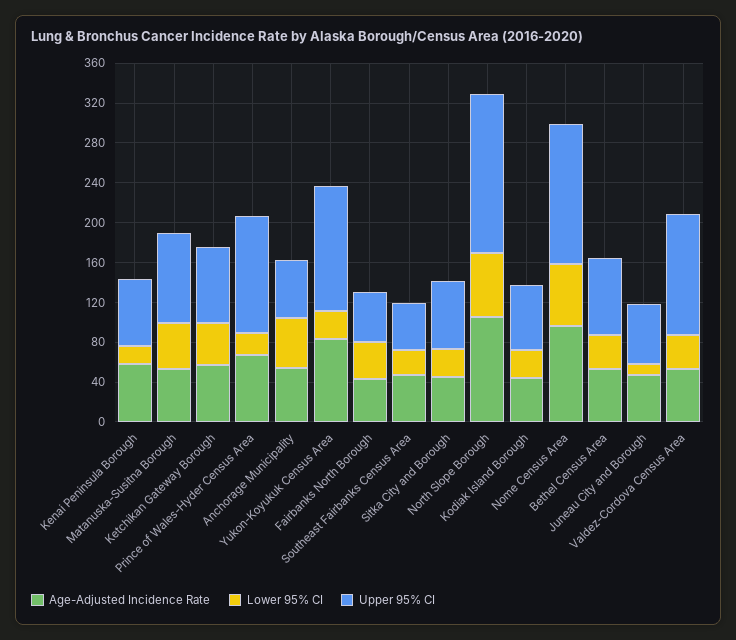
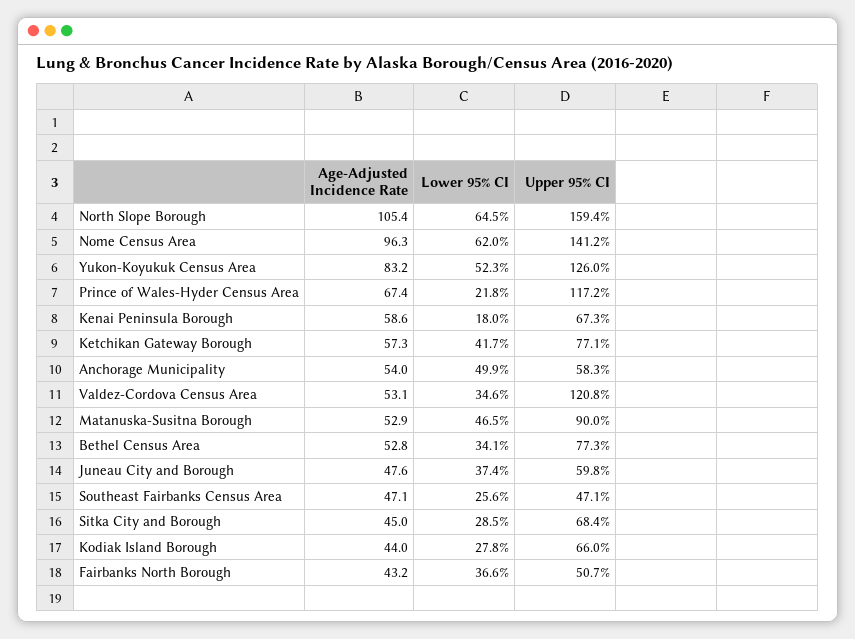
  {
    "Age-Adjusted Incidence Rate": {
      "Kenai Peninsula Borough": 58.6,
      "Matanuska-Susitna Borough": 52.9,
      "Ketchikan Gateway Borough": 57.3,
      "Prince of Wales-Hyder Census Area": 67.4,
      "Anchorage Municipality": 54,
      "Yukon-Koyukuk Census Area": 83.2,
      "Fairbanks North Borough": 43.2,
      "Southeast Fairbanks Census Area": 47.1,
      "Sitka City and Borough": 45,
      "North Slope Borough": 105.4,
      "Kodiak Island Borough": 44,
      "Nome Census Area": 96.3,
      "Bethel Census Area": 52.8,
      "Juneau City and Borough": 47.6,
      "Valdez-Cordova Census Area": 53.1
    },
    "Lower 95% CI": {
      "Kenai Peninsula Borough": 18,
      "Matanuska-Susitna Borough": 46.5,
      "Ketchikan Gateway Borough": 41.7,
      "Prince of Wales-Hyder Census Area": 21.8,
      "Anchorage Municipality": 49.9,
-     "Yukon-Koyukuk Census Area": 30,
+     "Yukon-Koyukuk Census Area": 52.3,
      "Fairbanks North Borough": 36.6,
      "Southeast Fairbanks Census Area": 25.6,
      "Sitka City and Borough": 28.5,
      "North Slope Borough": 64.5,
      "Kodiak Island Borough": 27.8,
      "Nome Census Area": 62,
      "Bethel Census Area": 34.1,
-     "Juneau City and Borough": 10,
+     "Juneau City and Borough": 37.4,
      "Valdez-Cordova Census Area": 34.6
    },
    "Upper 95% CI": {
      "Kenai Peninsula Borough": 67.3,
      "Matanuska-Susitna Borough": 90,
      "Ketchikan Gateway Borough": 77.1,
      "Prince of Wales-Hyder Census Area": 117.2,
      "Anchorage Municipality": 58.3,
      "Yukon-Koyukuk Census Area": 126,
      "Fairbanks North Borough": 50.7,
      "Southeast Fairbanks Census Area": 47.1,
      "Sitka City and Borough": 68.4,
      "North Slope Borough": 159.4,
      "Kodiak Island Borough": 66,
      "Nome Census Area": 141.2,
      "Bethel Census Area": 77.3,
      "Juneau City and Borough": 59.8,
      "Valdez-Cordova Census Area": 120.8
    }
  }

